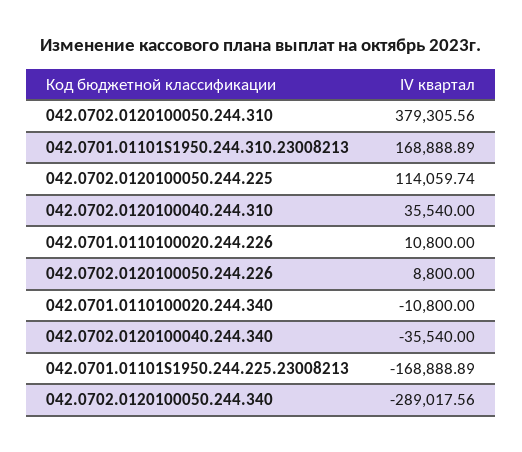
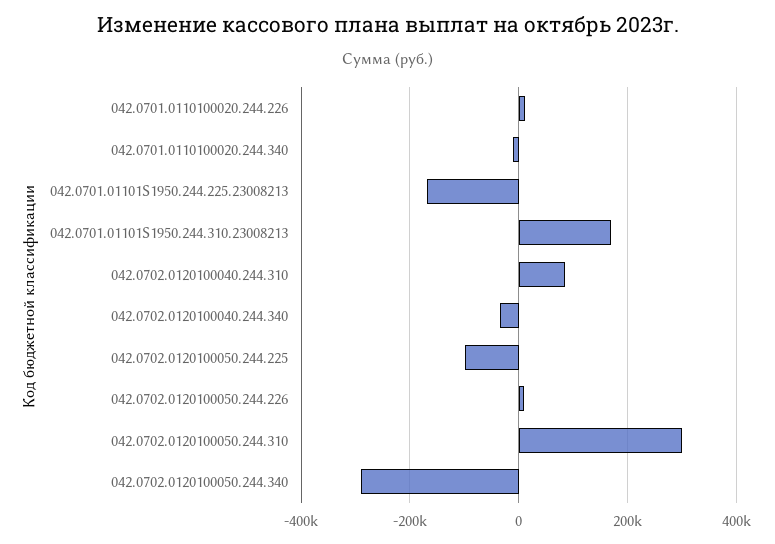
  {
-   "042.0702.0120100050.244.310": 379305.56,
+   "042.0702.0120100050.244.310": 300000,
    "042.0701.01101S1950.244.310.23008213": 168888.89,
-   "042.0702.0120100050.244.225": 114059.74,
+   "042.0702.0120100050.244.225": -100000,
-   "042.0702.0120100040.244.310": 35540,
+   "042.0702.0120100040.244.310": 80000,
    "042.0701.0110100020.244.226": 10800,
    "042.0702.0120100050.244.226": 8800,
    "042.0701.0110100020.244.340": -10800,
    "042.0702.0120100040.244.340": -35540,
    "042.0701.01101S1950.244.225.23008213": -168888.89,
    "042.0702.0120100050.244.340": -289017.56
  }

